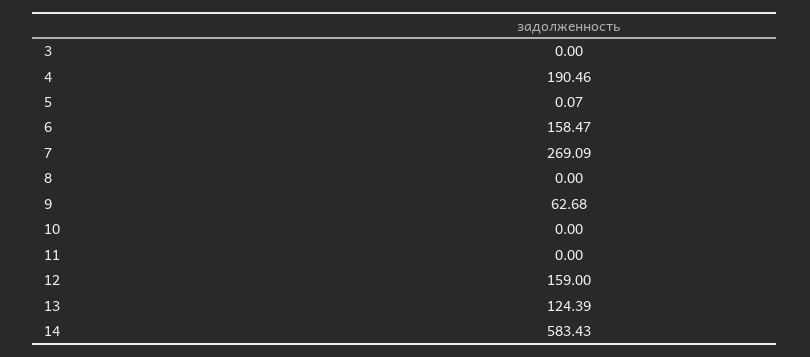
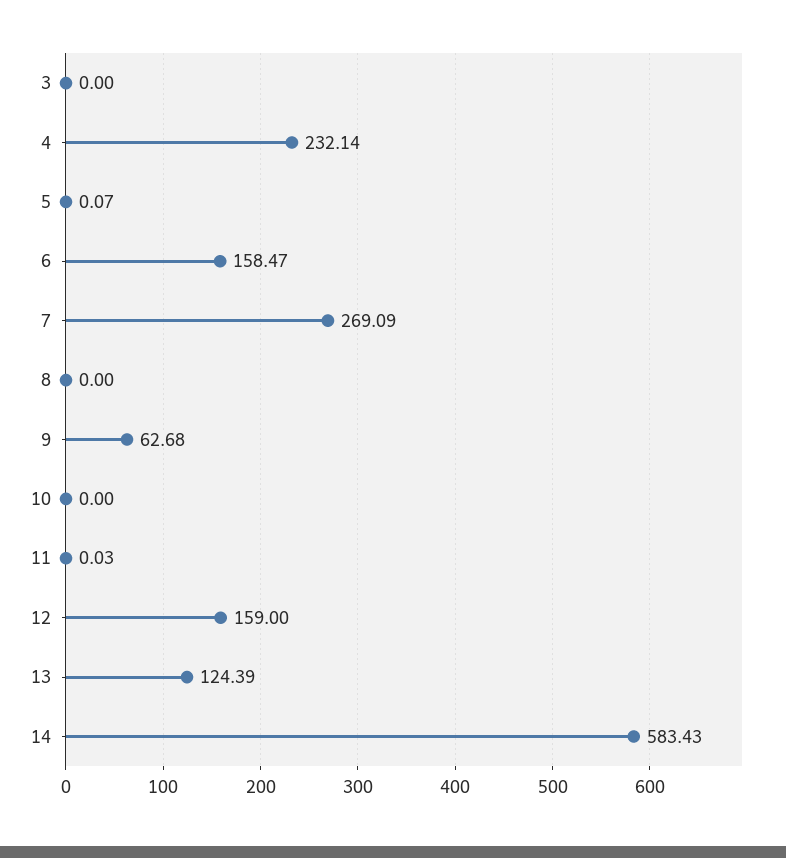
  {
    "3": 0,
-   "4": 190.46,
+   "4": 232.14,
    "5": 0.07,
    "6": 158.47,
    "7": 269.09,
    "8": 0,
    "9": 62.68,
    "10": 0,
-   "11": 0,
+   "11": 0.03,
    "12": 159,
    "13": 124.39,
    "14": 583.43
  }

